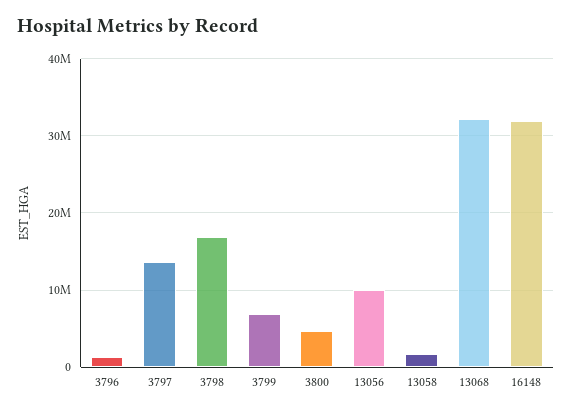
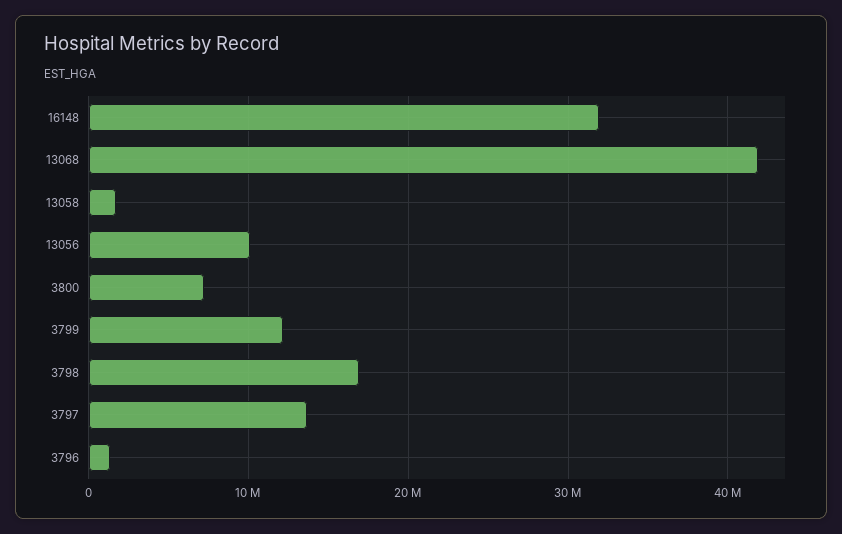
  {
    "3796": 1000000,
    "3797": 14000000,
    "3798": 17000000,
-   "3799": 7000000,
+   "3799": 12000000,
-   "3800": 5000000,
+   "3800": 7000000,
    "13056": 10000000,
    "13058": 2000000,
-   "13068": 32000000,
+   "13068": 42000000,
    "16148": 32000000
  }

